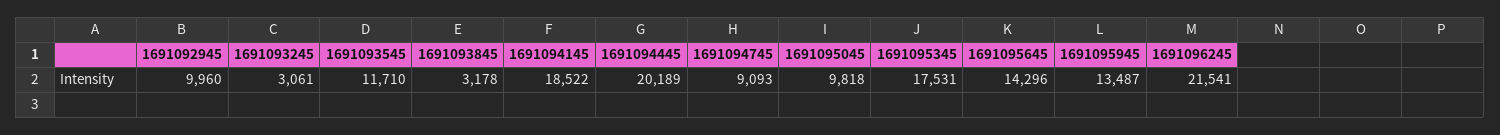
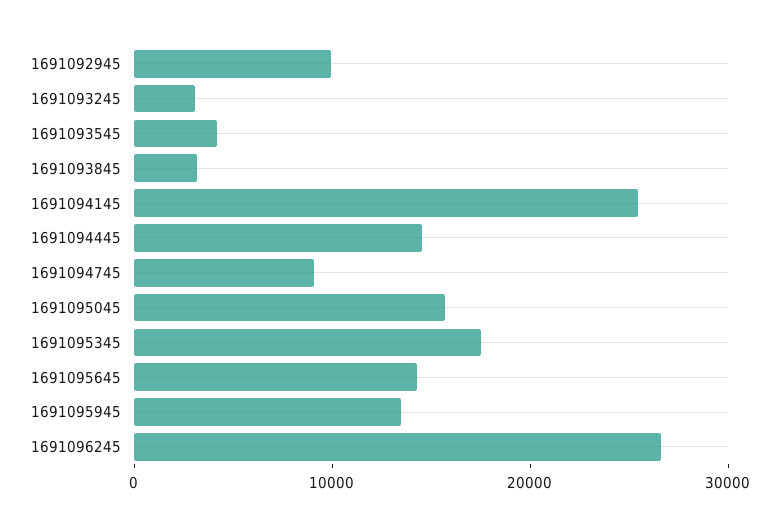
  {
    "1691092945": 9960,
    "1691093245": 3061,
-   "1691093545": 11710,
+   "1691093545": 4000,
    "1691093845": 3178,
-   "1691094145": 18522,
+   "1691094145": 26000,
-   "1691094445": 20189,
+   "1691094445": 14000,
    "1691094745": 9093,
-   "1691095045": 9818,
+   "1691095045": 16000,
    "1691095345": 17531,
    "1691095645": 14296,
    "1691095945": 13487,
-   "1691096245": 21541
+   "1691096245": 26000
  }

